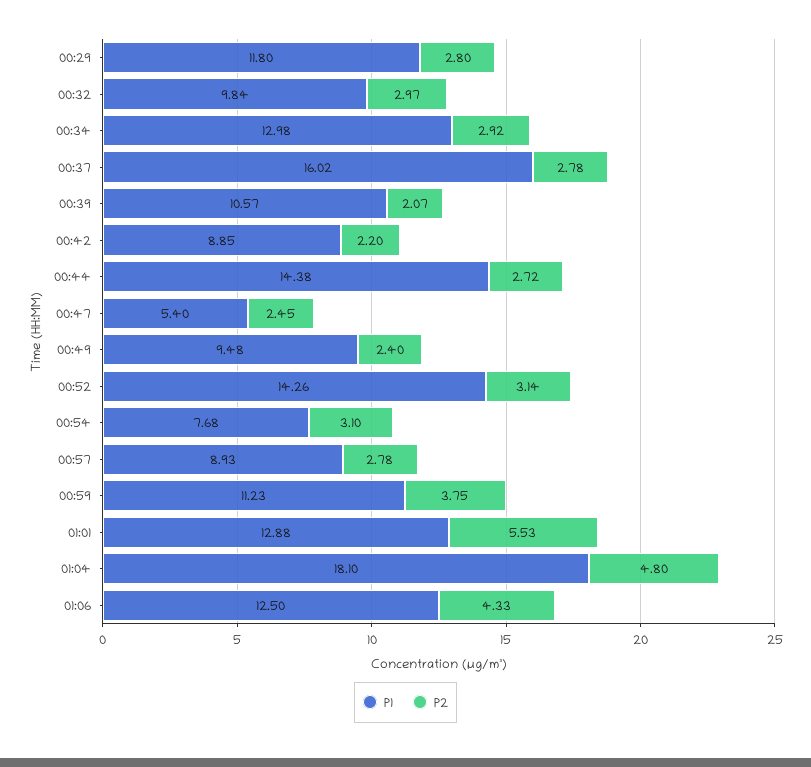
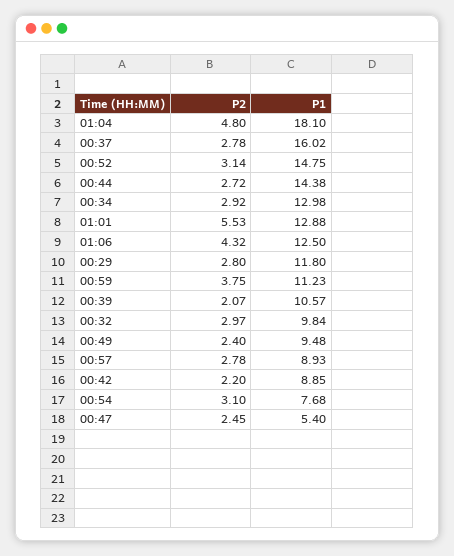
  {
    "P1": {
      "00:29": 11.8,
      "00:32": 9.84,
      "00:34": 12.98,
      "00:37": 16.02,
      "00:39": 10.57,
      "00:42": 8.85,
      "00:44": 14.38,
      "00:47": 5.4,
      "00:49": 9.48,
-     "00:52": 14.26,
+     "00:52": 14.75,
      "00:54": 7.68,
      "00:57": 8.93,
      "00:59": 11.23,
      "01:01": 12.88,
      "01:04": 18.1,
      "01:06": 12.5
    },
    "P2": {
      "00:29": 2.8,
      "00:32": 2.97,
      "00:34": 2.92,
      "00:37": 2.78,
      "00:39": 2.07,
      "00:42": 2.2,
      "00:44": 2.72,
      "00:47": 2.45,
      "00:49": 2.4,
      "00:52": 3.14,
      "00:54": 3.1,
      "00:57": 2.78,
      "00:59": 3.75,
      "01:01": 5.53,
      "01:04": 4.8,
-     "01:06": 4.33
+     "01:06": 4.32
    }
  }

